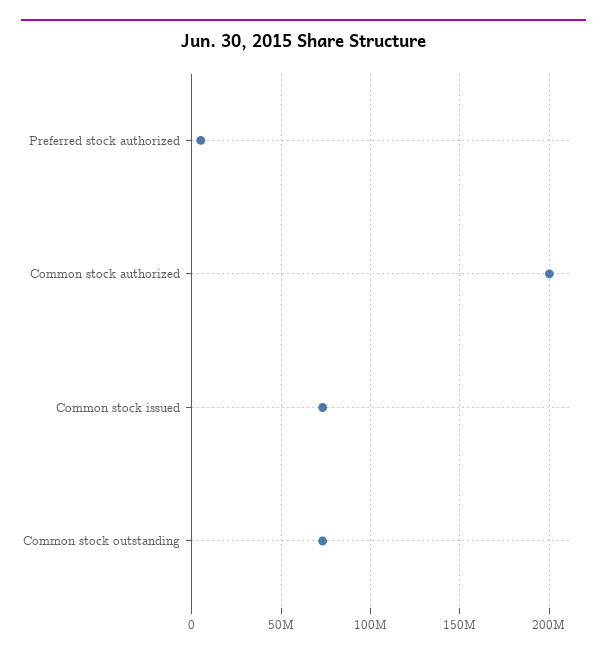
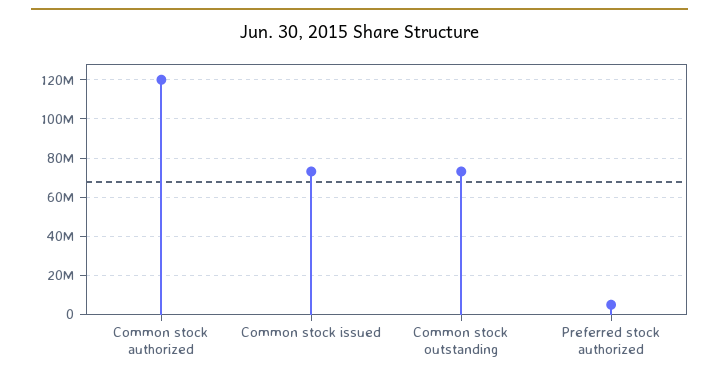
  {
    "Preferred stock authorized": 5000000,
-   "Common stock authorized": 200000000,
+   "Common stock authorized": 120000000,
    "Common stock issued": 75000000,
    "Common stock outstanding": 75000000
  }

